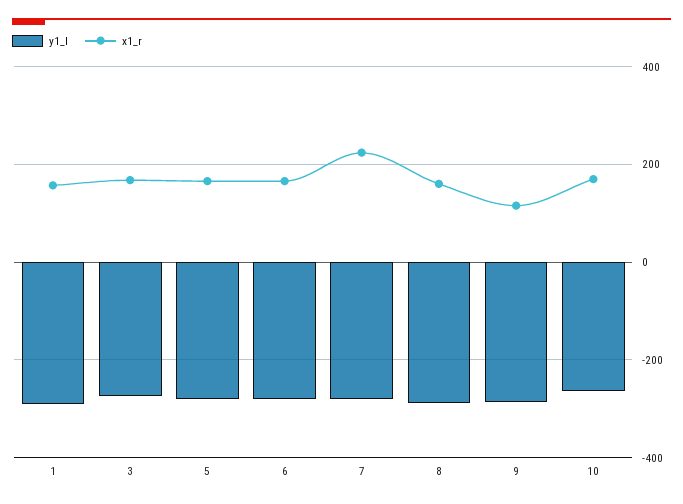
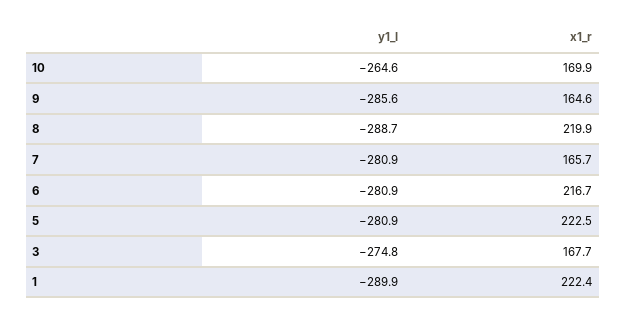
  {
    "y1_l": {
      "1": -289.9,
      "3": -274.8,
      "5": -280.9,
      "6": -280.9,
      "7": -280.9,
      "8": -288.7,
      "9": -285.6,
      "10": -264.6
    },
    "x1_r": {
-     "1": 160,
+     "1": 222.4,
      "3": 167.7,
-     "5": 160,
+     "5": 222.5,
-     "6": 160,
+     "6": 216.7,
-     "7": 220,
+     "7": 165.7,
-     "8": 160,
+     "8": 219.9,
-     "9": 120,
+     "9": 164.6,
      "10": 169.9
    }
  }

